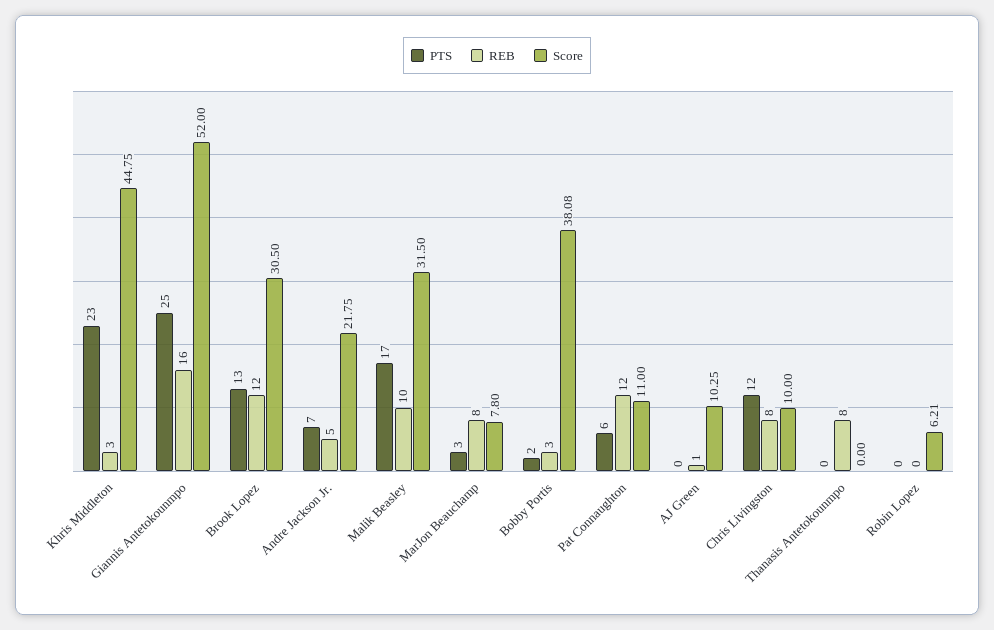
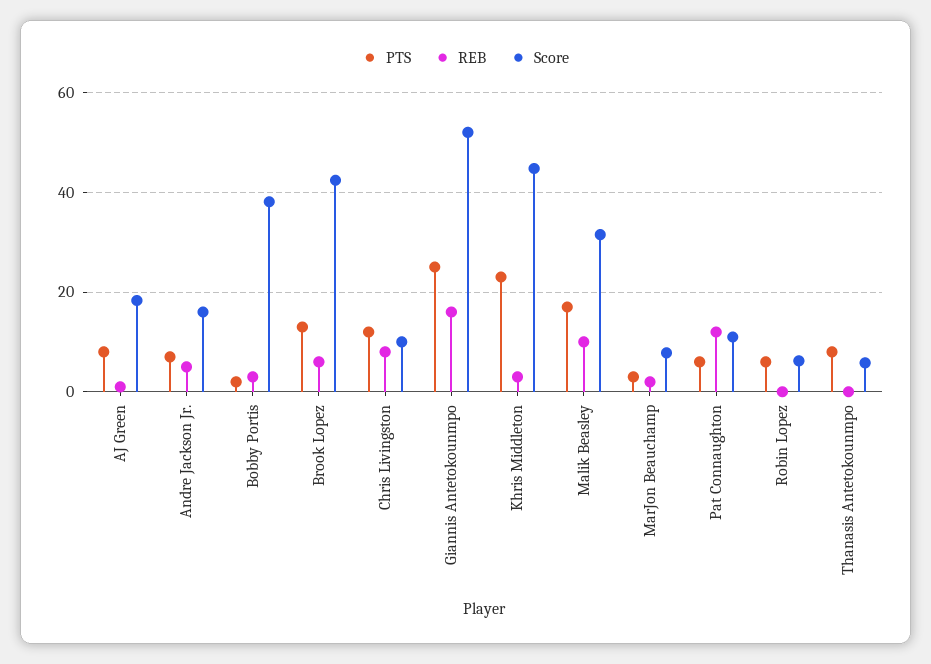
  {
    "PTS": {
      "Khris Middleton": 23,
      "Giannis Antetokounmpo": 25,
      "Brook Lopez": 13,
      "Andre Jackson Jr.": 7,
      "Malik Beasley": 17,
      "MarJon Beauchamp": 3,
      "Bobby Portis": 2,
      "Pat Connaughton": 6,
-     "AJ Green": 0,
+     "AJ Green": 8,
      "Chris Livingston": 12,
-     "Thanasis Antetokounmpo": 0,
+     "Thanasis Antetokounmpo": 8,
-     "Robin Lopez": 0
+     "Robin Lopez": 6
    },
    "REB": {
      "Khris Middleton": 3,
      "Giannis Antetokounmpo": 16,
-     "Brook Lopez": 12,
+     "Brook Lopez": 6,
      "Andre Jackson Jr.": 5,
      "Malik Beasley": 10,
-     "MarJon Beauchamp": 8,
+     "MarJon Beauchamp": 2,
      "Bobby Portis": 3,
      "Pat Connaughton": 12,
      "AJ Green": 1,
      "Chris Livingston": 8,
-     "Thanasis Antetokounmpo": 8,
+     "Thanasis Antetokounmpo": 0,
      "Robin Lopez": 0
    },
    "Score": {
      "Khris Middleton": 44.75,
      "Giannis Antetokounmpo": 52,
-     "Brook Lopez": 30.5,
+     "Brook Lopez": 42,
-     "Andre Jackson Jr.": 21.75,
+     "Andre Jackson Jr.": 16,
      "Malik Beasley": 31.5,
      "MarJon Beauchamp": 7.8,
      "Bobby Portis": 38.08,
      "Pat Connaughton": 11,
-     "AJ Green": 10.25,
+     "AJ Green": 18,
      "Chris Livingston": 10,
-     "Thanasis Antetokounmpo": 0,
+     "Thanasis Antetokounmpo": 6,
      "Robin Lopez": 6.21
    }
  }

